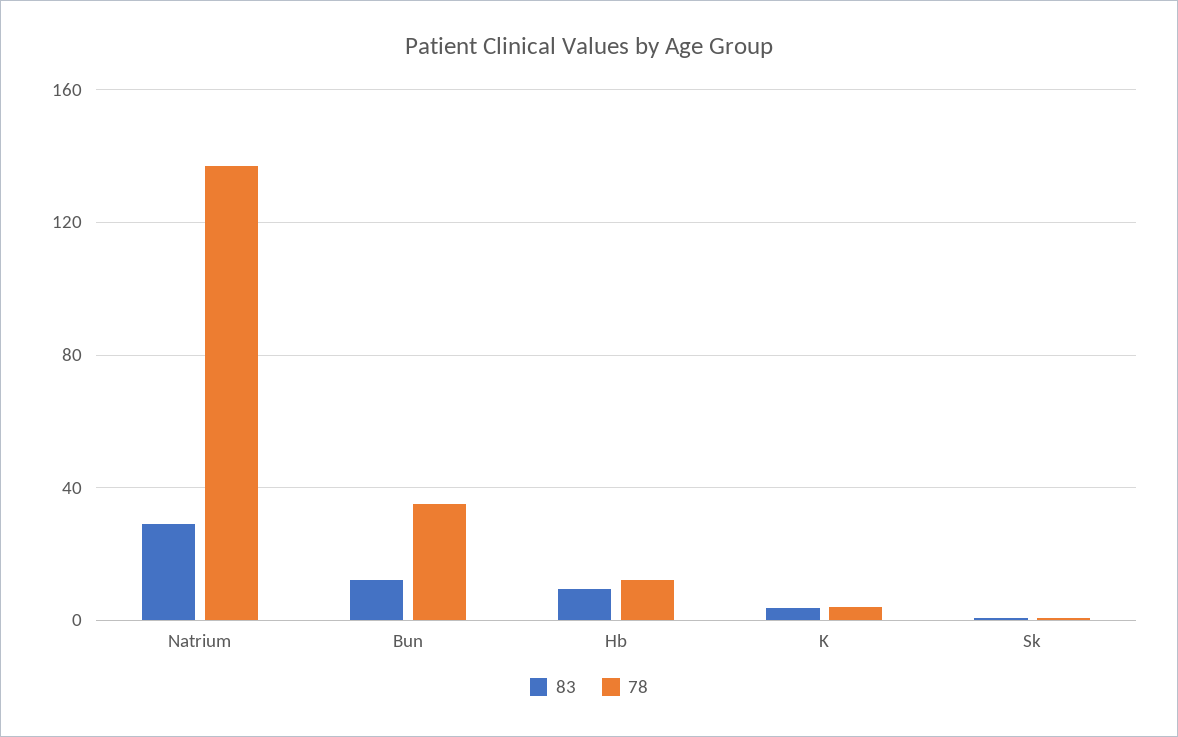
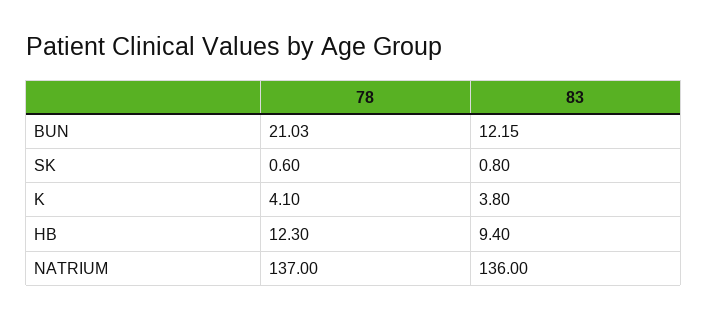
  {
    "83": {
-     "Natrium": 30,
+     "Natrium": 136,
      "Bun": 12.15,
      "Hb": 9.4,
      "K": 3.8,
      "Sk": 0.8
    },
    "78": {
      "Natrium": 137,
-     "Bun": 35,
+     "Bun": 21.03,
      "Hb": 12.3,
      "K": 4.1,
      "Sk": 0.6
    }
  }

